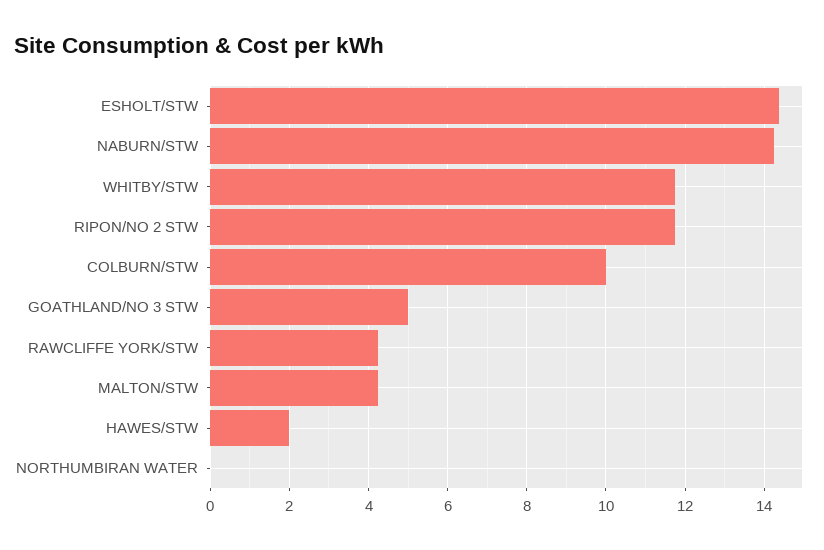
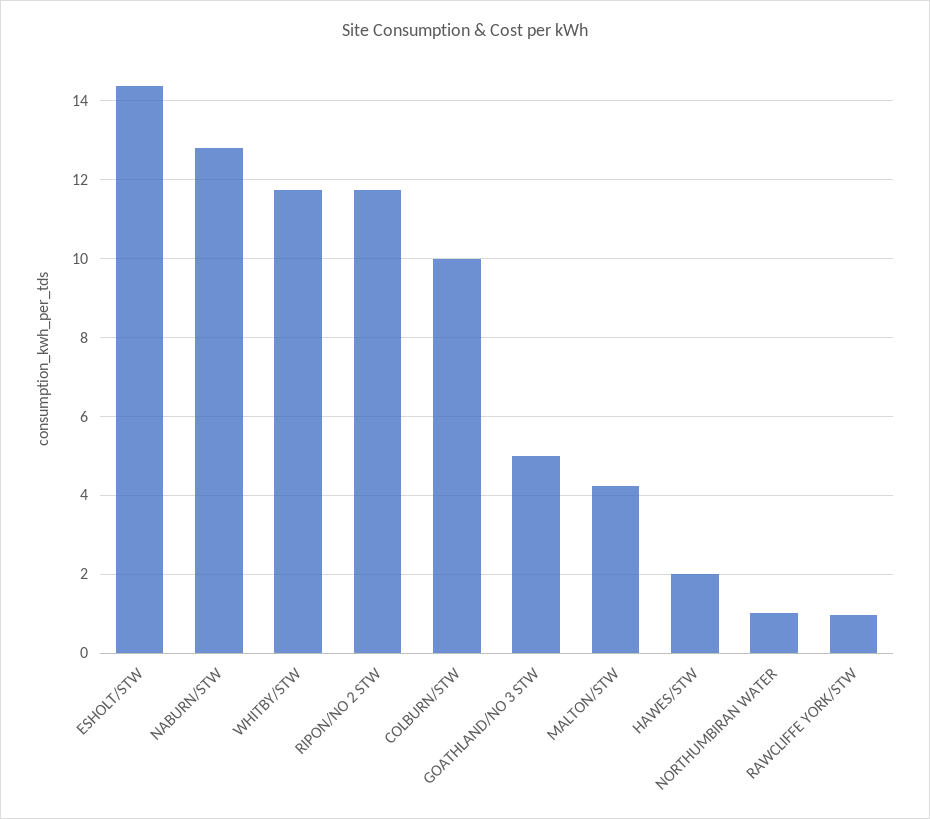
  {
    "ESHOLT/STW": 14.4,
-   "NABURN/STW": 14.2,
+   "NABURN/STW": 12.8,
    "WHITBY/STW": 11.8,
    "RIPON/NO 2 STW": 11.8,
    "COLBURN/STW": 10,
    "GOATHLAND/NO 3 STW": 5,
-   "RAWCLIFFE YORK/STW": 4.2,
+   "RAWCLIFFE YORK/STW": 1,
    "MALTON/STW": 4.2,
    "HAWES/STW": 2,
-   "NORTHUMBIRAN WATER": 0
+   "NORTHUMBIRAN WATER": 1
  }

